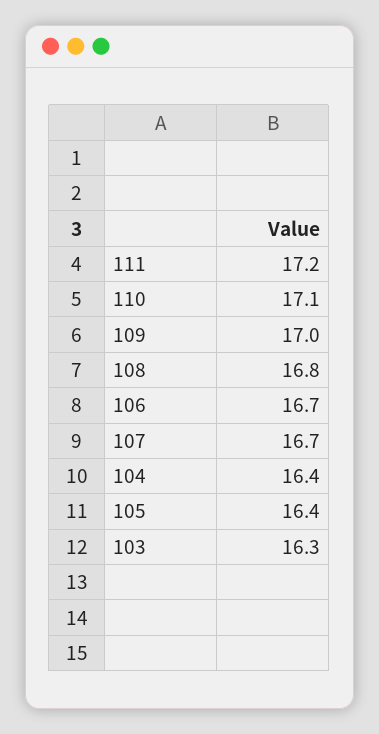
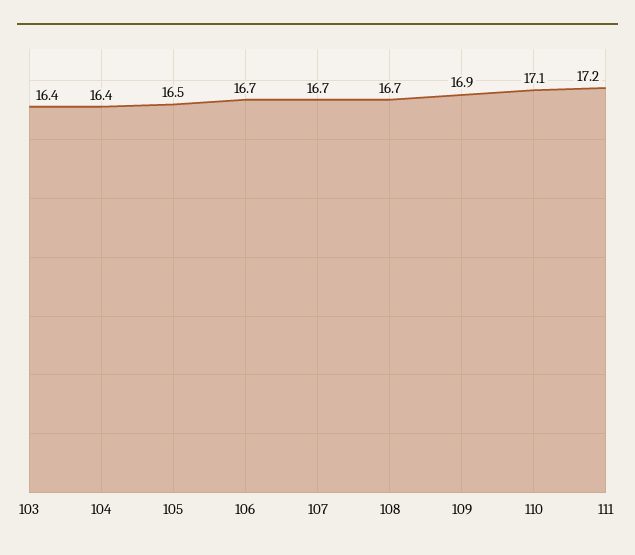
  {
    "111": 17.2,
    "110": 17.1,
-   "109": 17,
+   "109": 16.9,
-   "108": 16.8,
+   "108": 16.7,
    "106": 16.7,
    "107": 16.7,
    "104": 16.4,
-   "105": 16.4,
+   "105": 16.5,
-   "103": 16.3
+   "103": 16.4
  }

